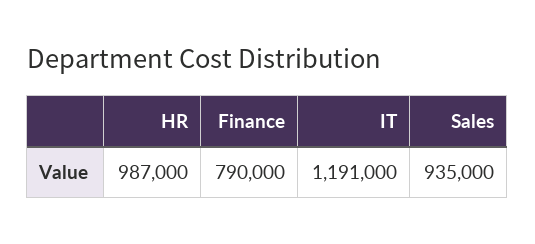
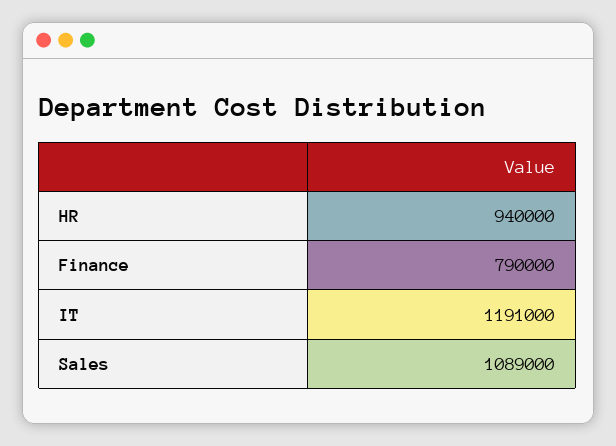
  {
-   "HR": 987000,
+   "HR": 940000,
    "Finance": 790000,
    "IT": 1191000,
-   "Sales": 935000
+   "Sales": 1089000
  }

